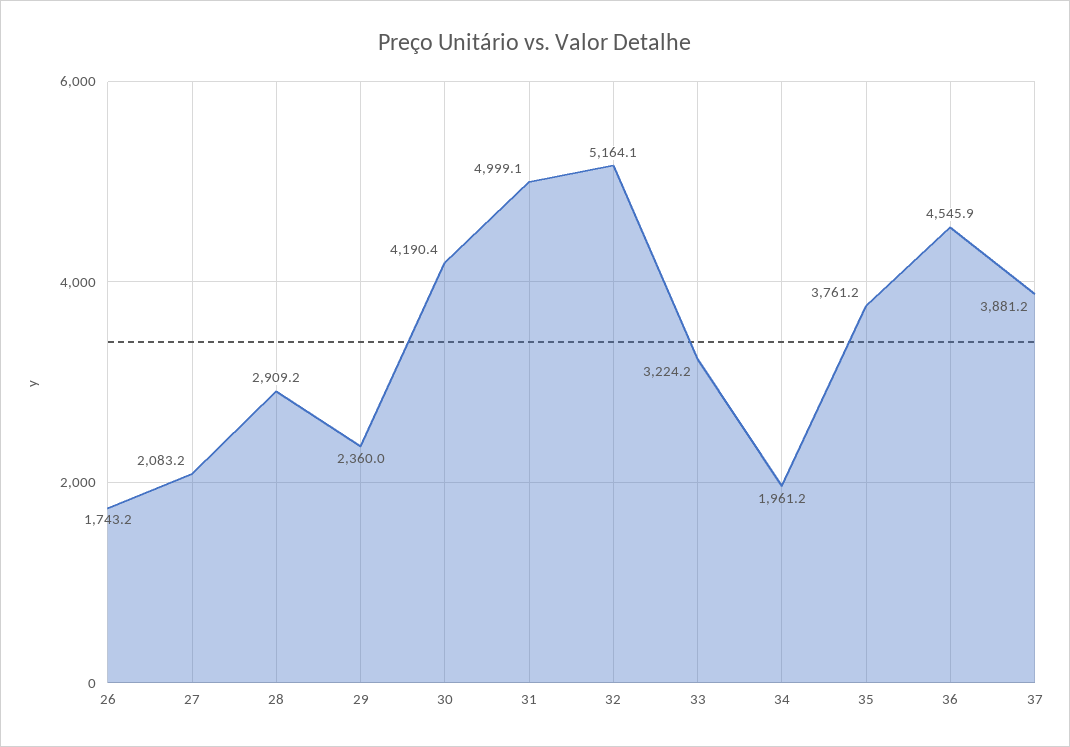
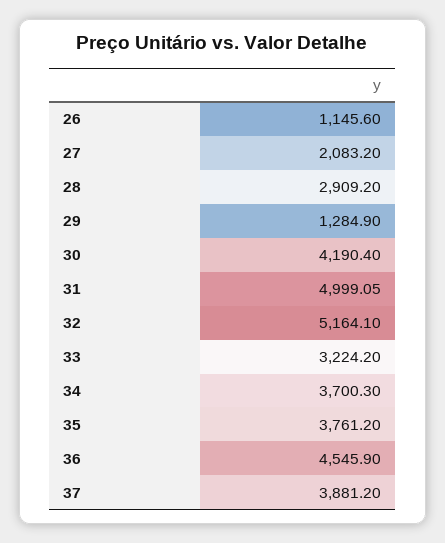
  {
-   "26": 1743.2,
+   "26": 1145.6,
    "27": 2083.2,
    "28": 2909.2,
-   "29": 2360,
+   "29": 1284.9,
    "30": 4190.4,
    "31": 4999.05,
    "32": 5164.1,
    "33": 3224.2,
-   "34": 1961.2,
+   "34": 3700.3,
    "35": 3761.2,
    "36": 4545.9,
    "37": 3881.2
  }

